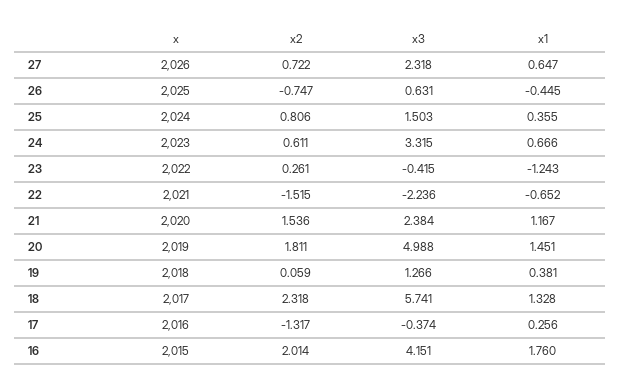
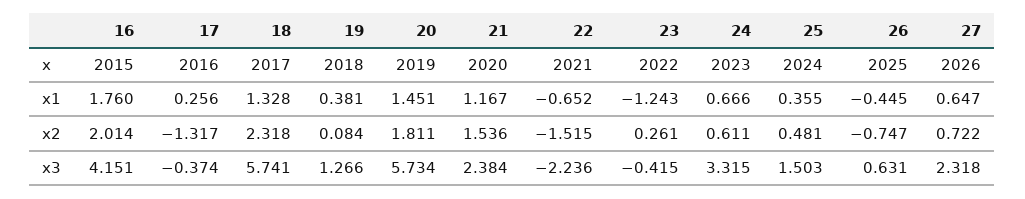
  {
    "x": {
      "27": 2026,
      "26": 2025,
      "25": 2024,
      "24": 2023,
      "23": 2022,
      "22": 2021,
      "21": 2020,
      "20": 2019,
      "19": 2018,
      "18": 2017,
      "17": 2016,
      "16": 2015
    },
    "x2": {
      "27": 0.722,
      "26": -0.747,
-     "25": 0.806,
+     "25": 0.481,
      "24": 0.611,
      "23": 0.261,
      "22": -1.515,
      "21": 1.536,
      "20": 1.811,
-     "19": 0.059,
+     "19": 0.084,
      "18": 2.318,
      "17": -1.317,
      "16": 2.014
    },
    "x3": {
      "27": 2.318,
      "26": 0.631,
      "25": 1.503,
      "24": 3.315,
      "23": -0.415,
      "22": -2.236,
      "21": 2.384,
-     "20": 4.988,
+     "20": 5.734,
      "19": 1.266,
      "18": 5.741,
      "17": -0.374,
      "16": 4.151
    },
    "x1": {
      "27": 0.647,
      "26": -0.445,
      "25": 0.355,
      "24": 0.666,
      "23": -1.243,
      "22": -0.652,
      "21": 1.167,
      "20": 1.451,
      "19": 0.381,
      "18": 1.328,
      "17": 0.256,
      "16": 1.76
    }
  }

